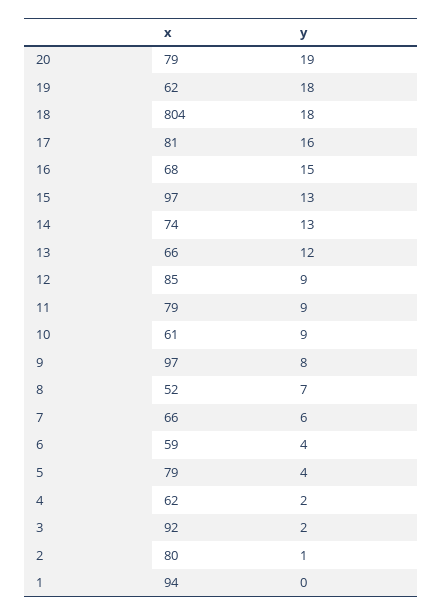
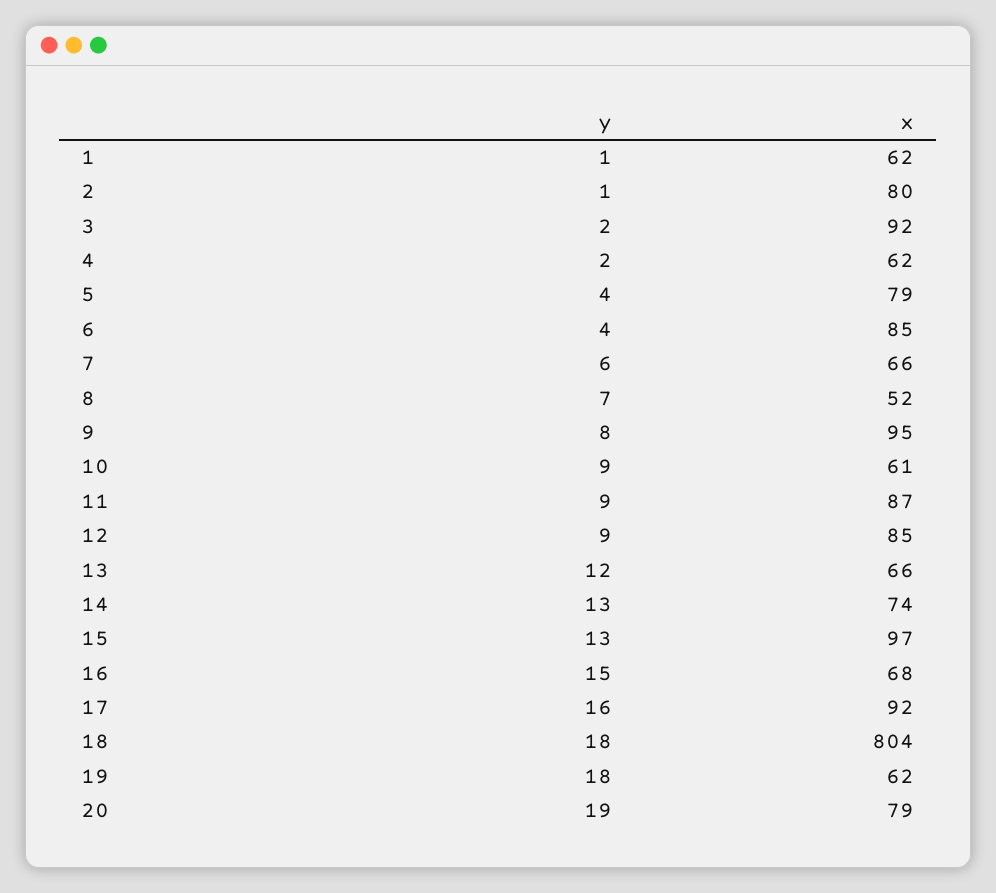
  {
    "x": {
      "20": 79,
      "19": 62,
      "18": 804,
-     "17": 81,
+     "17": 92,
      "16": 68,
      "15": 97,
      "14": 74,
      "13": 66,
      "12": 85,
-     "11": 79,
+     "11": 87,
      "10": 61,
-     "9": 97,
+     "9": 95,
      "8": 52,
      "7": 66,
-     "6": 59,
+     "6": 85,
      "5": 79,
      "4": 62,
      "3": 92,
      "2": 80,
-     "1": 94
+     "1": 62
    },
    "y": {
      "20": 19,
      "19": 18,
      "18": 18,
      "17": 16,
      "16": 15,
      "15": 13,
      "14": 13,
      "13": 12,
      "12": 9,
      "11": 9,
      "10": 9,
      "9": 8,
      "8": 7,
      "7": 6,
      "6": 4,
      "5": 4,
      "4": 2,
      "3": 2,
      "2": 1,
-     "1": 0
+     "1": 1
    }
  }

